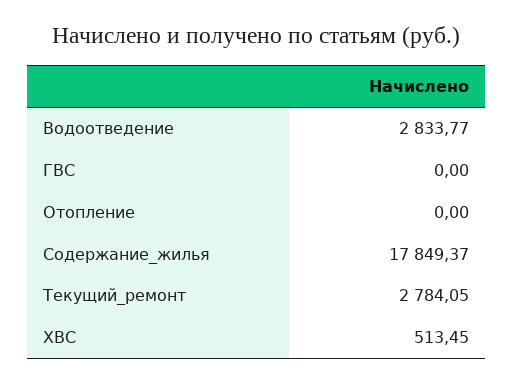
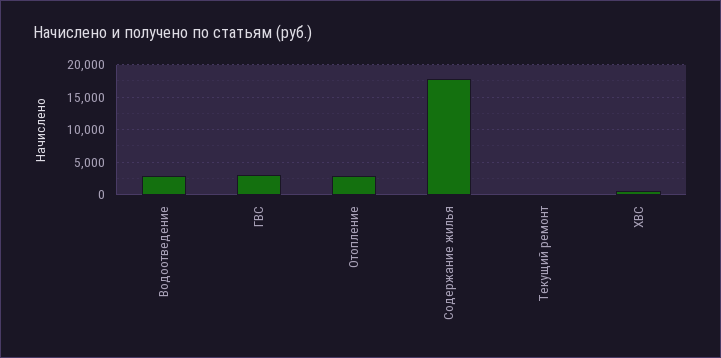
  {
    "Водоотведение": 2833.77,
-   "ГВС": 0,
+   "ГВС": 3000,
-   "Отопление": 0,
+   "Отопление": 3000,
    "Содержание_жилья": 17849.37,
-   "Текущий_ремонт": 2784.05,
+   "Текущий_ремонт": 0,
    "ХВС": 513.45
  }

